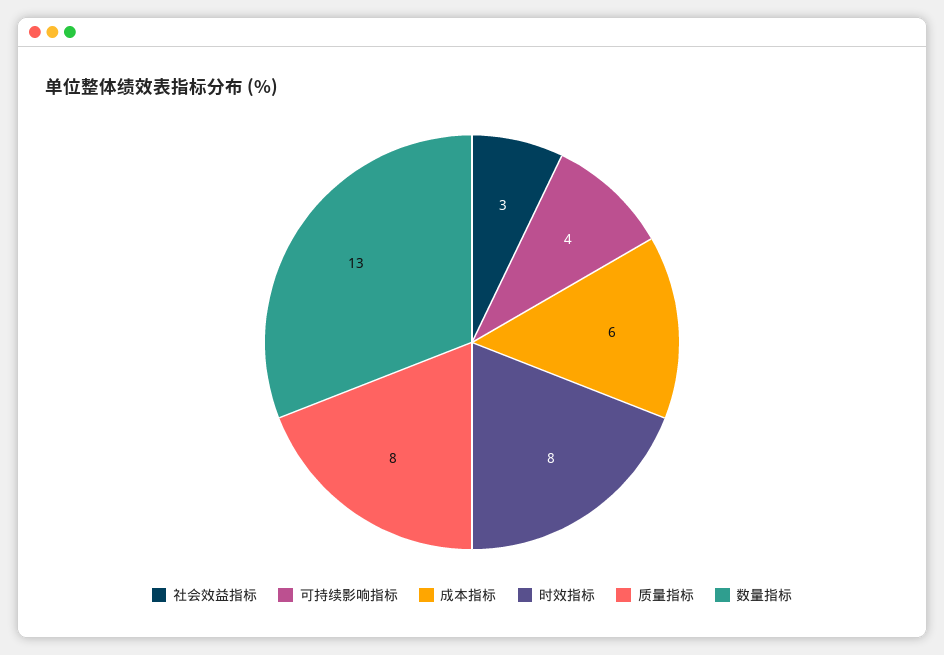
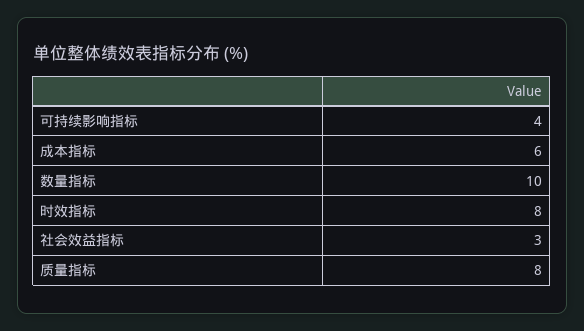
  {
    "社会效益指标": 3,
    "可持续影响指标": 4,
    "成本指标": 6,
    "时效指标": 8,
    "质量指标": 8,
-   "数量指标": 13
+   "数量指标": 10
  }

